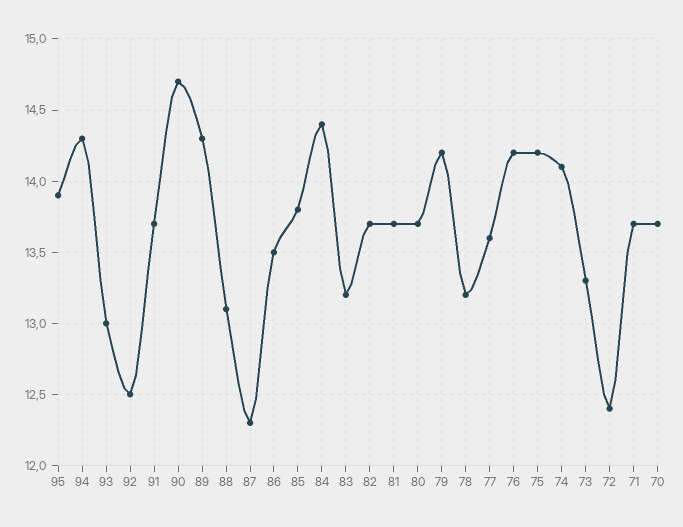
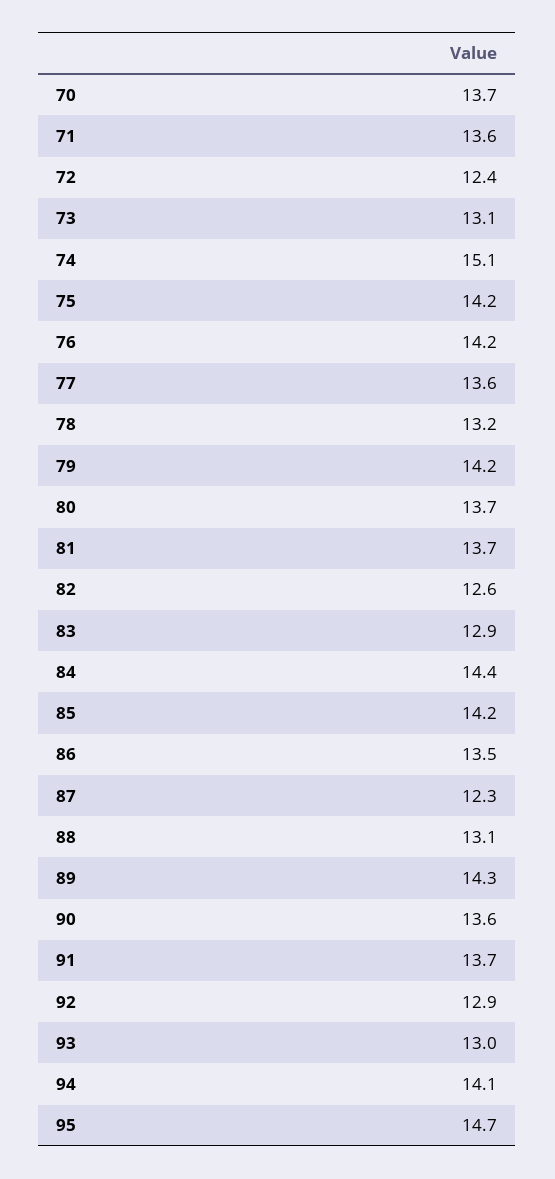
  {
-   "95": 13.9,
+   "95": 14.7,
-   "94": 14.3,
+   "94": 14.1,
    "93": 13,
-   "92": 12.5,
+   "92": 12.9,
    "91": 13.7,
-   "90": 14.7,
+   "90": 13.6,
    "89": 14.3,
    "88": 13.1,
    "87": 12.3,
    "86": 13.5,
-   "85": 13.8,
+   "85": 14.2,
    "84": 14.4,
-   "83": 13.2,
+   "83": 12.9,
-   "82": 13.7,
+   "82": 12.6,
    "81": 13.7,
    "80": 13.7,
    "79": 14.2,
    "78": 13.2,
    "77": 13.6,
    "76": 14.2,
    "75": 14.2,
-   "74": 14.1,
+   "74": 15.1,
-   "73": 13.3,
+   "73": 13.1,
    "72": 12.4,
-   "71": 13.7,
+   "71": 13.6,
    "70": 13.7
  }

